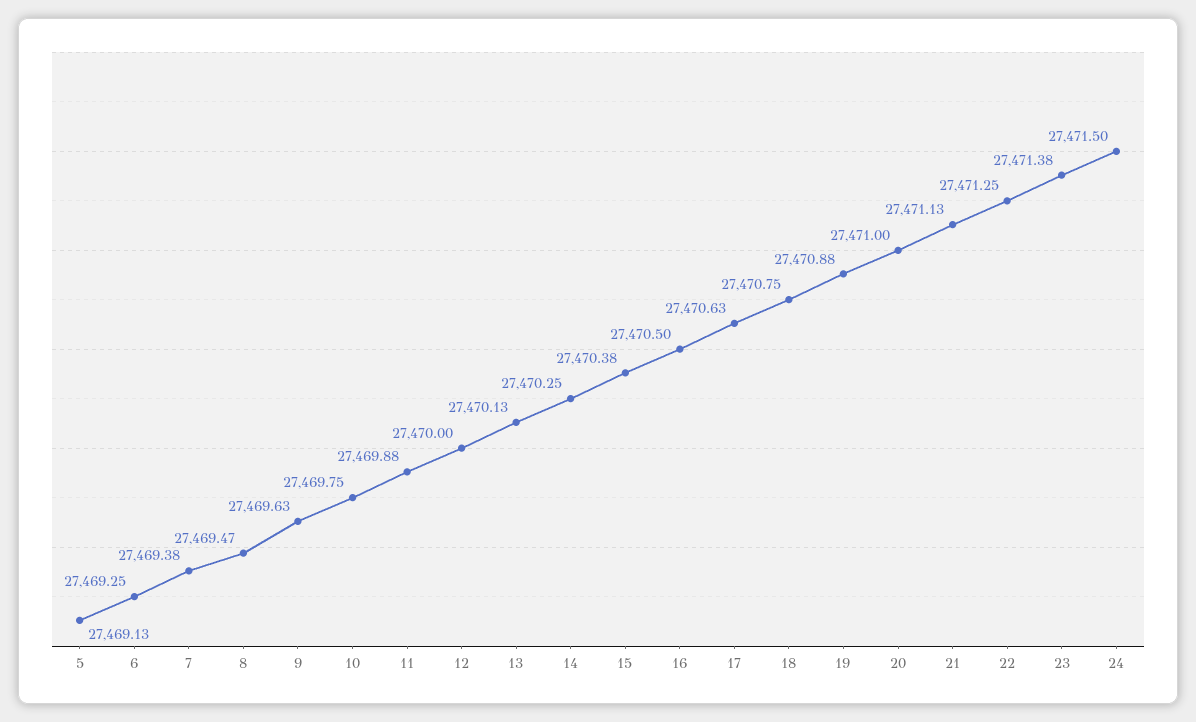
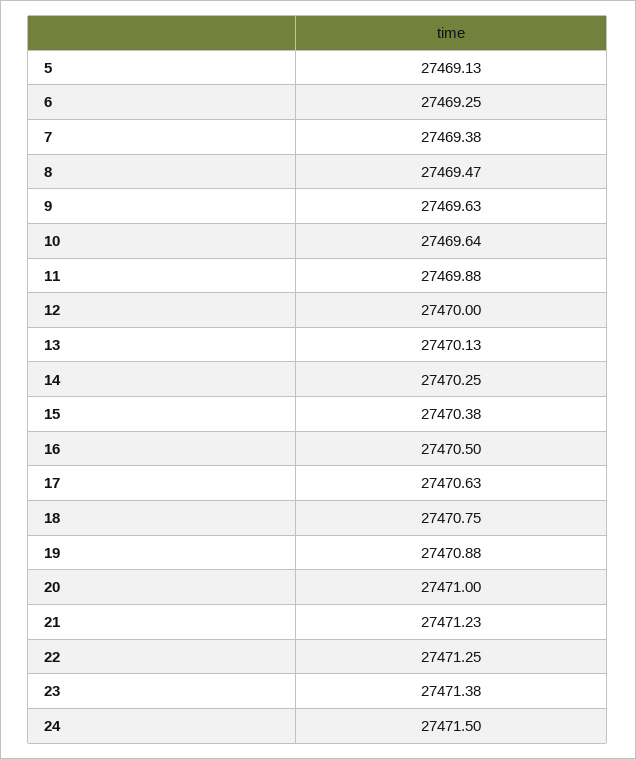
  {
    "5": 27469.13,
    "6": 27469.25,
    "7": 27469.38,
    "8": 27469.47,
    "9": 27469.63,
-   "10": 27469.75,
+   "10": 27469.64,
    "11": 27469.88,
    "12": 27470,
    "13": 27470.13,
    "14": 27470.25,
    "15": 27470.38,
    "16": 27470.5,
    "17": 27470.63,
    "18": 27470.75,
    "19": 27470.88,
    "20": 27471,
-   "21": 27471.13,
+   "21": 27471.23,
    "22": 27471.25,
    "23": 27471.38,
    "24": 27471.5
  }

